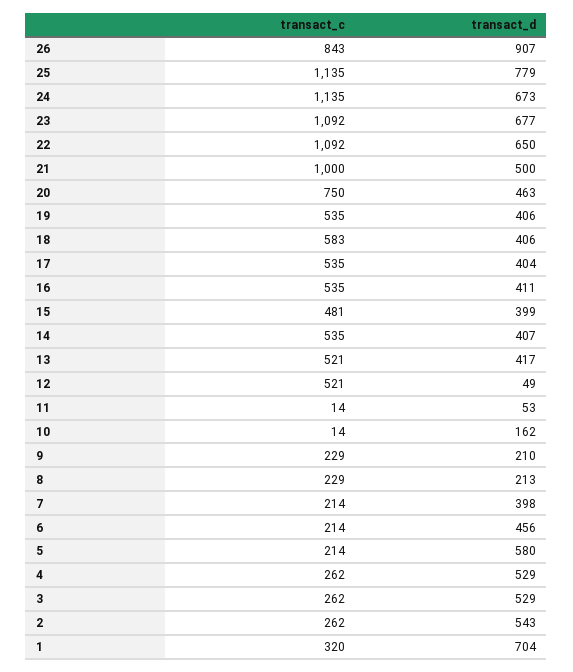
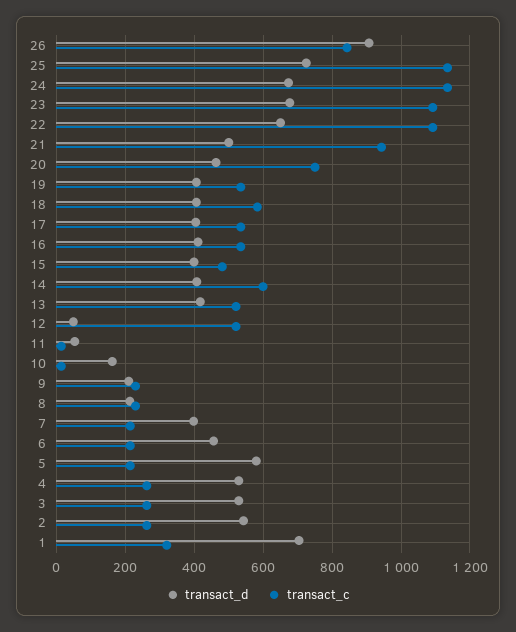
  {
    "transact_c": {
      "26": 843,
      "25": 1135,
      "24": 1135,
      "23": 1092,
      "22": 1092,
-     "21": 1000,
+     "21": 940,
      "20": 750,
      "19": 535,
      "18": 583,
      "17": 535,
      "16": 535,
      "15": 481,
-     "14": 535,
+     "14": 600,
      "13": 521,
      "12": 521,
      "11": 14,
      "10": 14,
      "9": 229,
      "8": 229,
      "7": 214,
      "6": 214,
      "5": 214,
      "4": 262,
      "3": 262,
      "2": 262,
      "1": 320
    },
    "transact_d": {
      "26": 907,
-     "25": 779,
+     "25": 720,
      "24": 673,
      "23": 677,
      "22": 650,
      "21": 500,
      "20": 463,
      "19": 406,
      "18": 406,
      "17": 404,
      "16": 411,
      "15": 399,
      "14": 407,
      "13": 417,
      "12": 49,
      "11": 53,
      "10": 162,
      "9": 210,
      "8": 213,
      "7": 398,
      "6": 456,
      "5": 580,
      "4": 529,
      "3": 529,
      "2": 543,
      "1": 704
    }
  }

